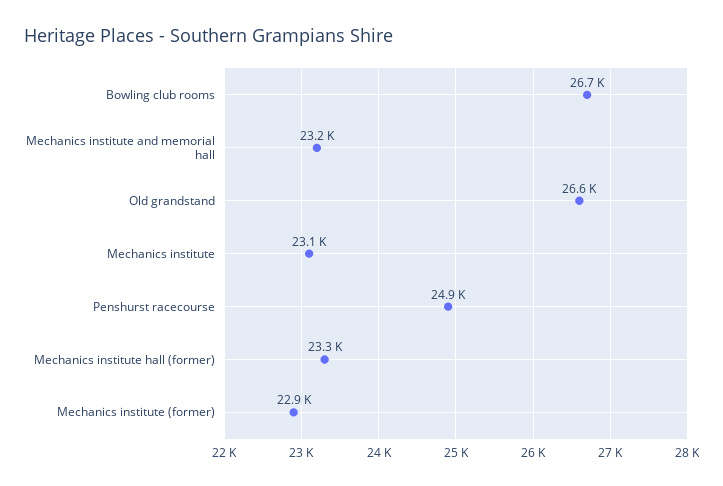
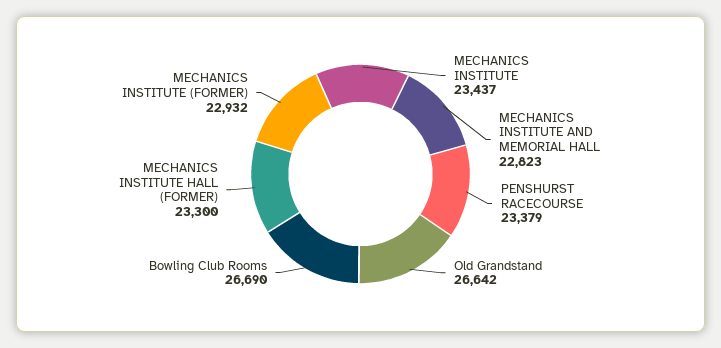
  {
    "Bowling club rooms": 26690,
-   "Mechanics institute and memorial hall": 23200,
+   "Mechanics institute and memorial hall": 22823,
    "Old grandstand": 26642,
-   "Mechanics institute": 23100,
+   "Mechanics institute": 23437,
-   "Penshurst racecourse": 24900,
+   "Penshurst racecourse": 23379,
    "Mechanics institute hall (former)": 23300,
    "Mechanics institute (former)": 22932
  }

